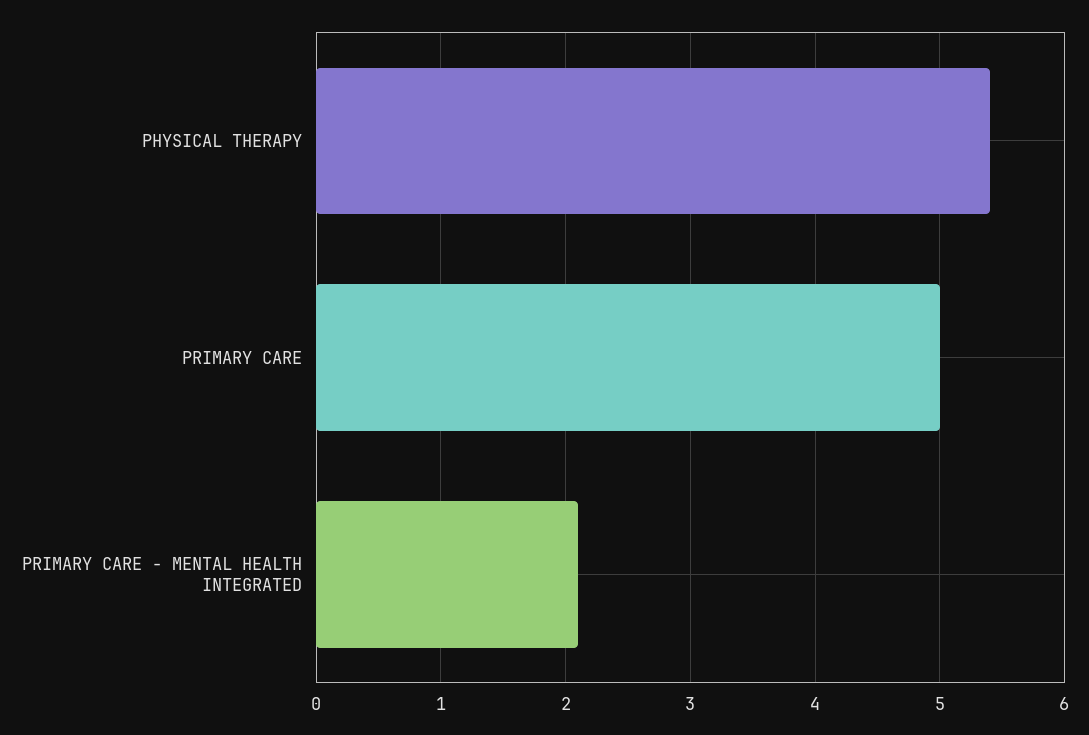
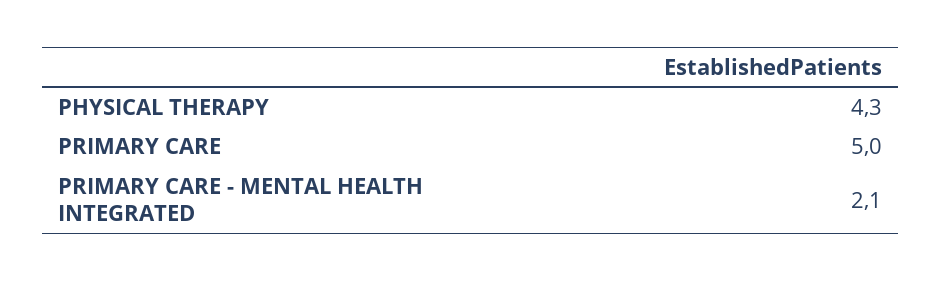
  {
-   "PHYSICAL THERAPY": 5.4,
+   "PHYSICAL THERAPY": 4.3,
    "PRIMARY CARE": 5,
    "PRIMARY CARE - MENTAL HEALTH INTEGRATED": 2.1
  }

